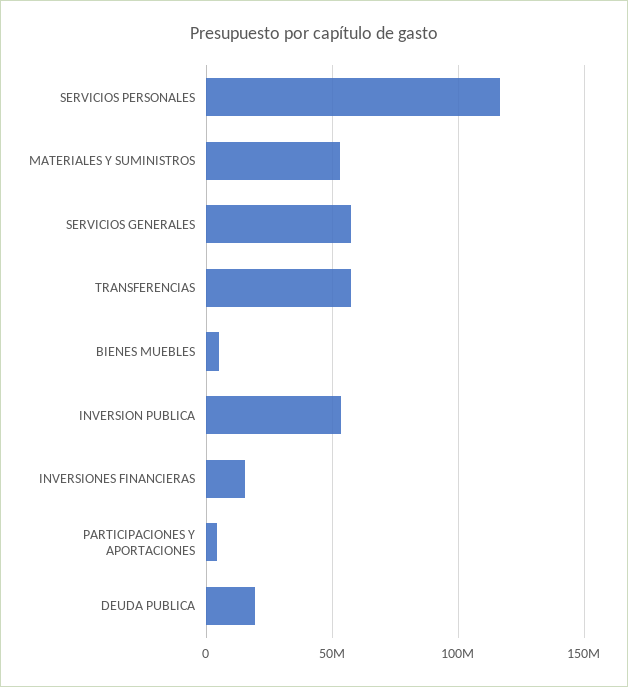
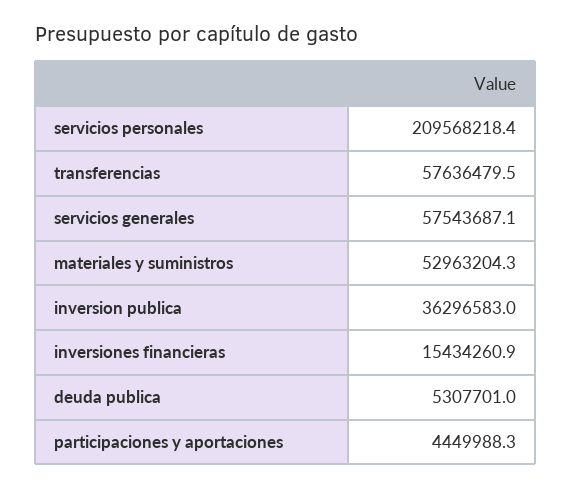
  {
-   "SERVICIOS PERSONALES": 115000000,
+   "SERVICIOS PERSONALES": 209568218.4,
    "MATERIALES Y SUMINISTROS": 52963204.3,
    "SERVICIOS GENERALES": 57543687.1,
    "TRANSFERENCIAS": 57636479.5,
-   "BIENES MUEBLES": 5000000,
-   "INVERSION PUBLICA": 55000000,
+   "INVERSION PUBLICA": 36296583,
    "INVERSIONES FINANCIERAS": 15434260.9,
    "PARTICIPACIONES Y APORTACIONES": 4449988.3,
-   "DEUDA PUBLICA": 20000000
+   "DEUDA PUBLICA": 5307701
  }

